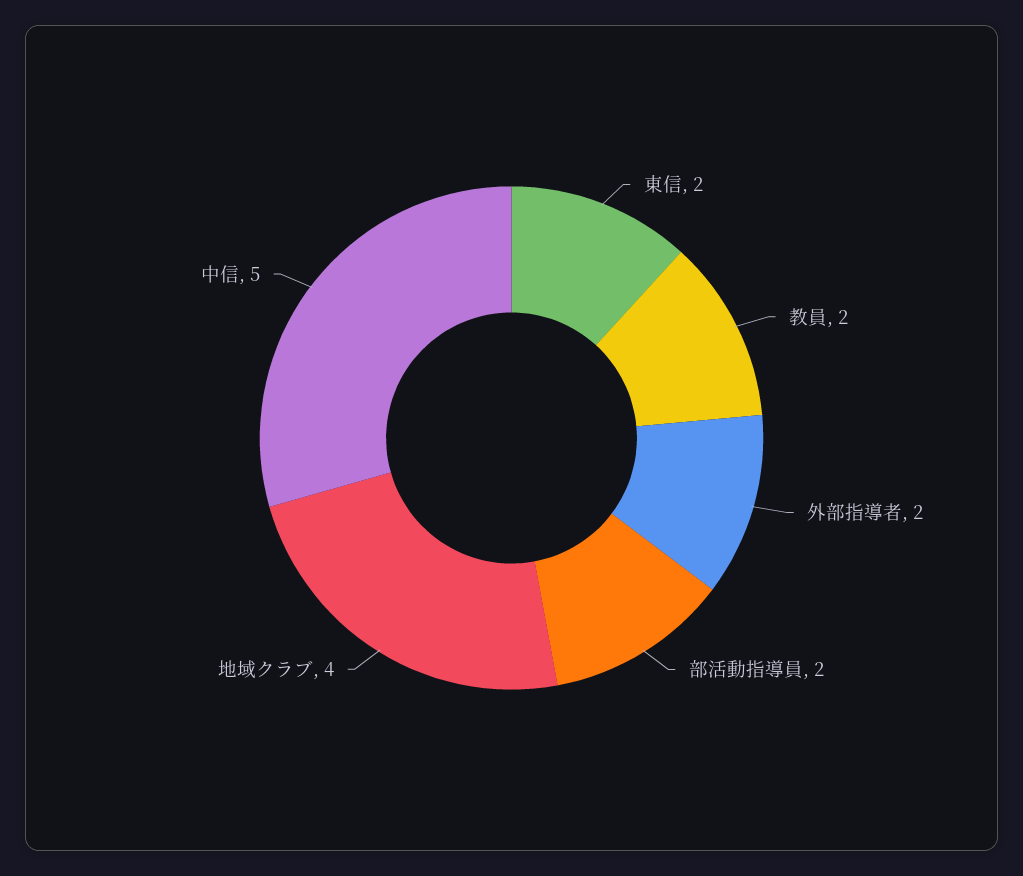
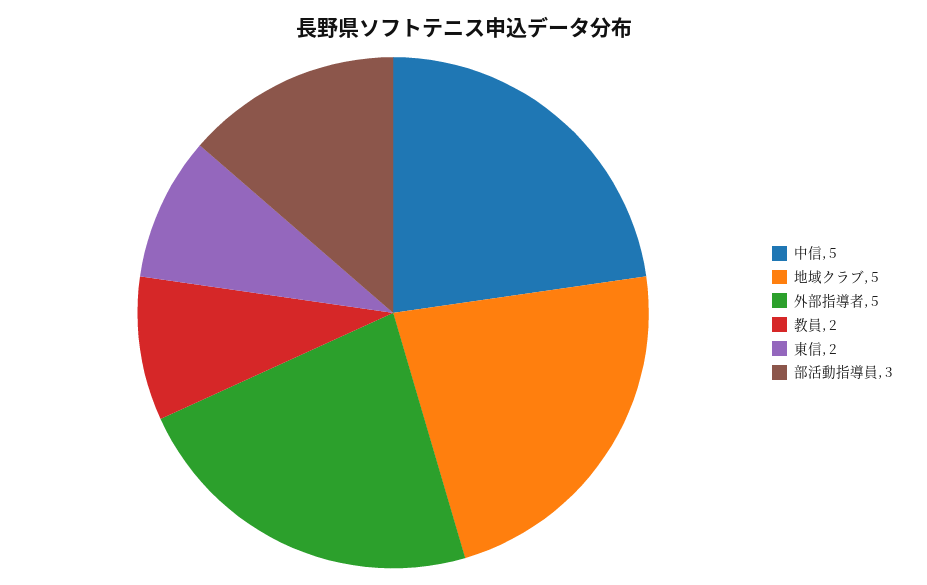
  {
    "東信": 2,
    "教員": 2,
-   "外部指導者": 2,
+   "外部指導者": 5,
-   "部活動指導員": 2,
+   "部活動指導員": 3,
-   "地域クラブ": 4,
+   "地域クラブ": 5,
    "中信": 5
  }

